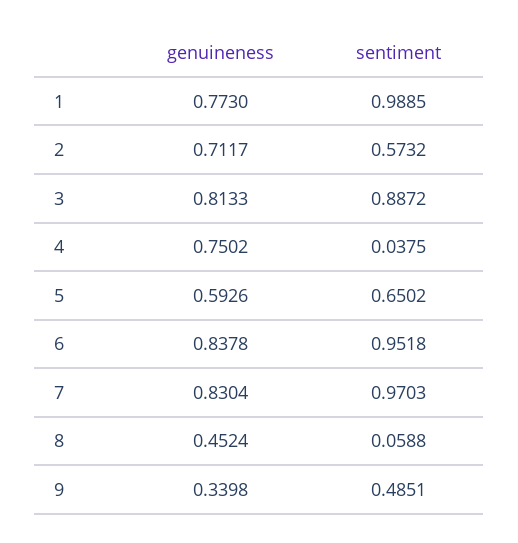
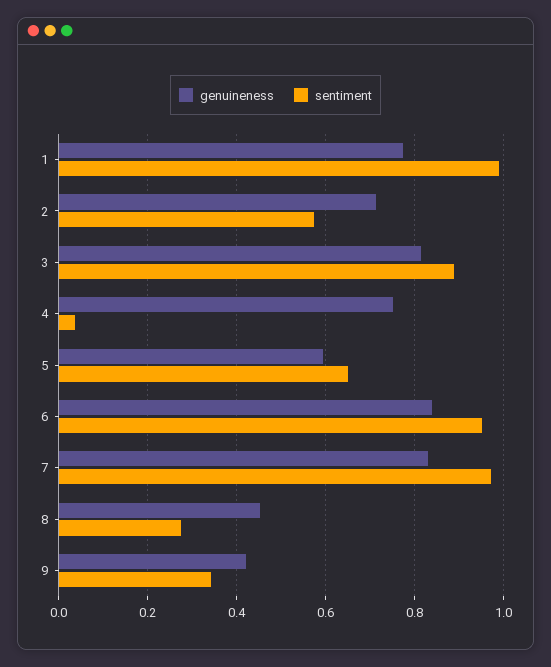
  {
    "genuineness": {
      "1": 0.773,
      "2": 0.7117,
      "3": 0.8133,
      "4": 0.7502,
      "5": 0.5926,
      "6": 0.8378,
      "7": 0.8304,
      "8": 0.4524,
-     "9": 0.3398
+     "9": 0.42
    },
    "sentiment": {
      "1": 0.9885,
      "2": 0.5732,
      "3": 0.8872,
      "4": 0.0375,
      "5": 0.6502,
      "6": 0.9518,
      "7": 0.9703,
-     "8": 0.0588,
+     "8": 0.28,
-     "9": 0.4851
+     "9": 0.34
    }
  }

